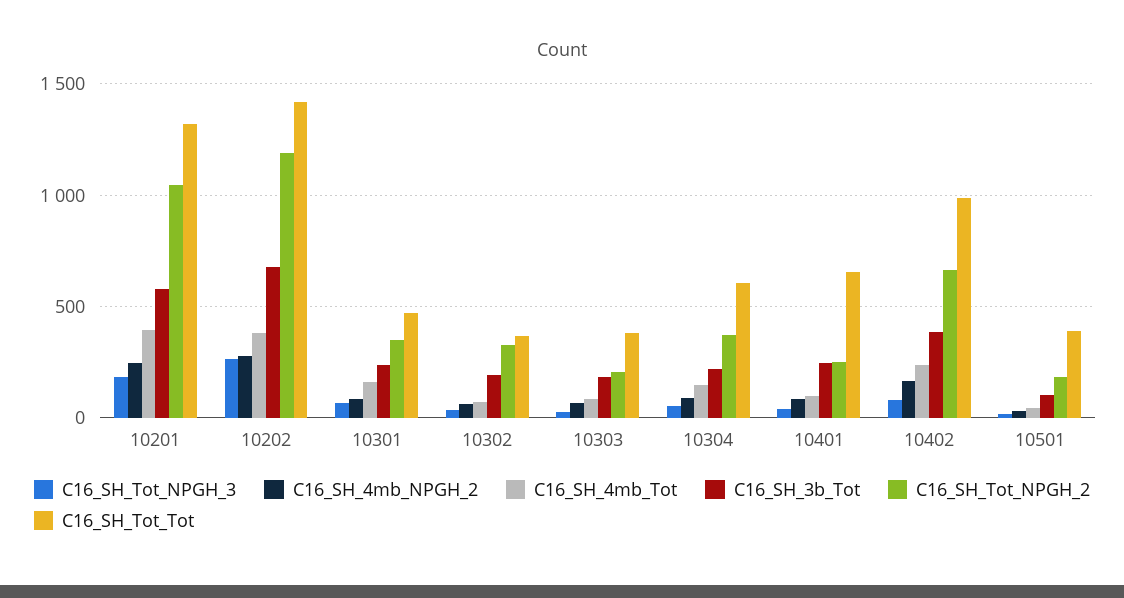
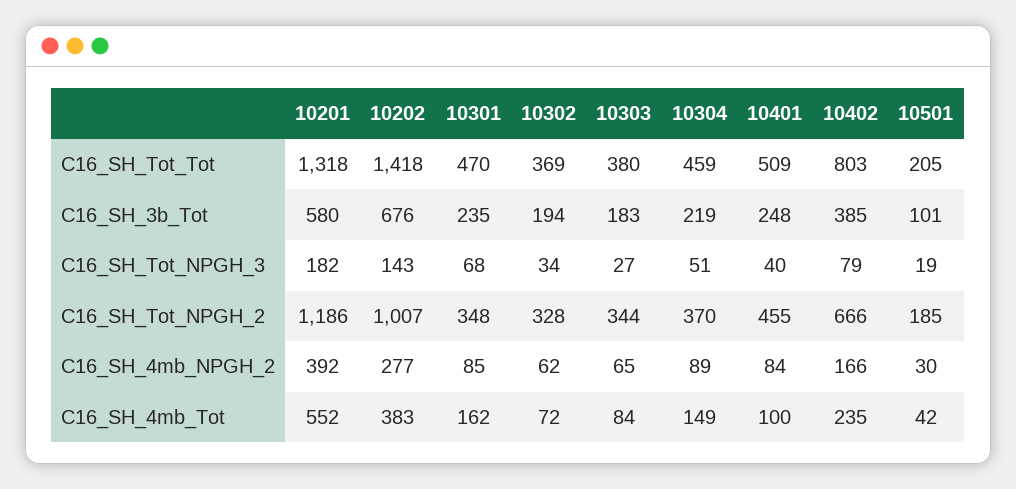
  {
    "C16_SH_Tot_NPGH_3": {
      "10201": 182,
-     "10202": 250,
+     "10202": 143,
      "10301": 68,
      "10302": 34,
      "10303": 27,
      "10304": 51,
      "10401": 40,
      "10402": 79,
      "10501": 19
    },
    "C16_SH_4mb_NPGH_2": {
-     "10201": 250,
+     "10201": 392,
      "10202": 277,
      "10301": 85,
      "10302": 62,
      "10303": 65,
      "10304": 89,
      "10401": 84,
      "10402": 166,
      "10501": 30
    },
    "C16_SH_4mb_Tot": {
-     "10201": 400,
+     "10201": 552,
      "10202": 383,
      "10301": 162,
      "10302": 72,
      "10303": 84,
      "10304": 149,
      "10401": 100,
      "10402": 235,
      "10501": 42
    },
    "C16_SH_3b_Tot": {
      "10201": 580,
      "10202": 676,
      "10301": 235,
      "10302": 194,
      "10303": 183,
      "10304": 219,
      "10401": 248,
      "10402": 385,
      "10501": 101
    },
    "C16_SH_Tot_NPGH_2": {
-     "10201": 1050,
+     "10201": 1186,
-     "10202": 1200,
+     "10202": 1007,
      "10301": 348,
      "10302": 328,
-     "10303": 200,
+     "10303": 344,
      "10304": 370,
-     "10401": 250,
+     "10401": 455,
      "10402": 666,
      "10501": 185
    },
    "C16_SH_Tot_Tot": {
      "10201": 1318,
      "10202": 1418,
      "10301": 470,
      "10302": 369,
      "10303": 380,
-     "10304": 600,
+     "10304": 459,
-     "10401": 650,
+     "10401": 509,
-     "10402": 1000,
+     "10402": 803,
-     "10501": 400
+     "10501": 205
    }
  }

